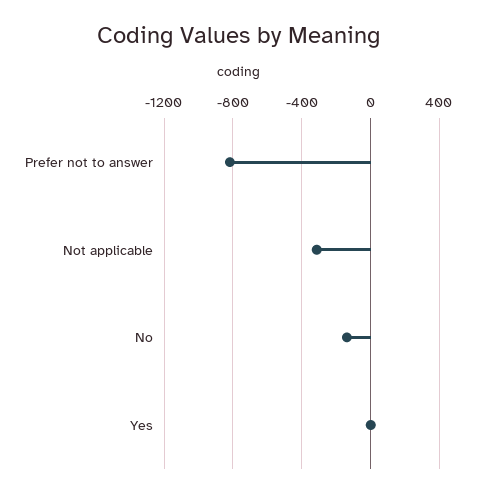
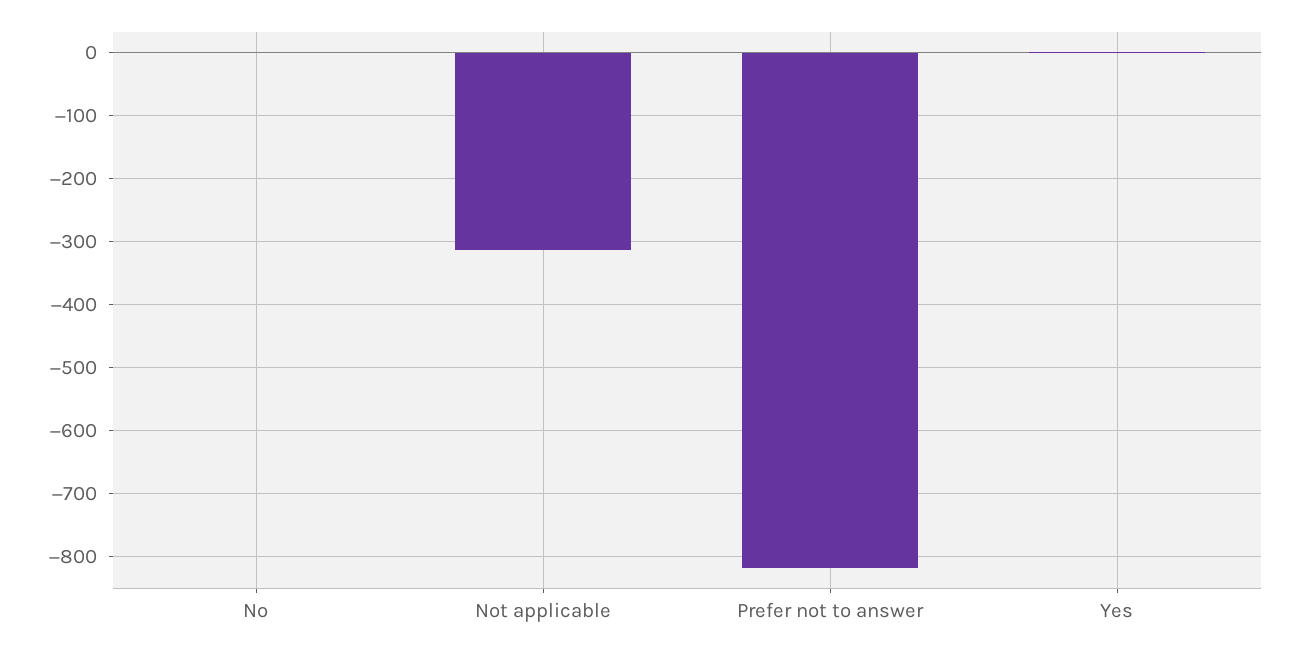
  {
    "Prefer not to answer": -820,
    "Not applicable": -310,
-   "No": -150,
+   "No": 0,
    "Yes": 0
  }

